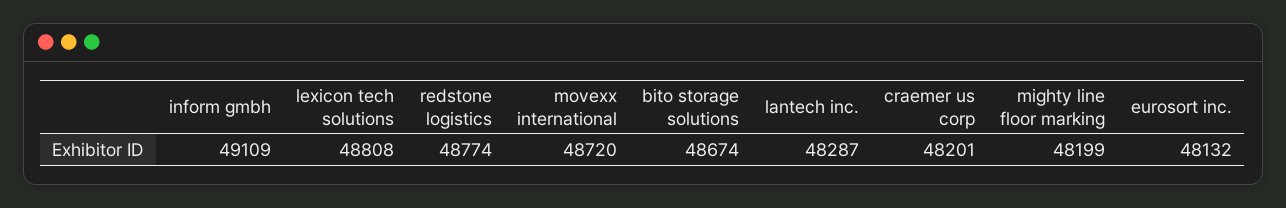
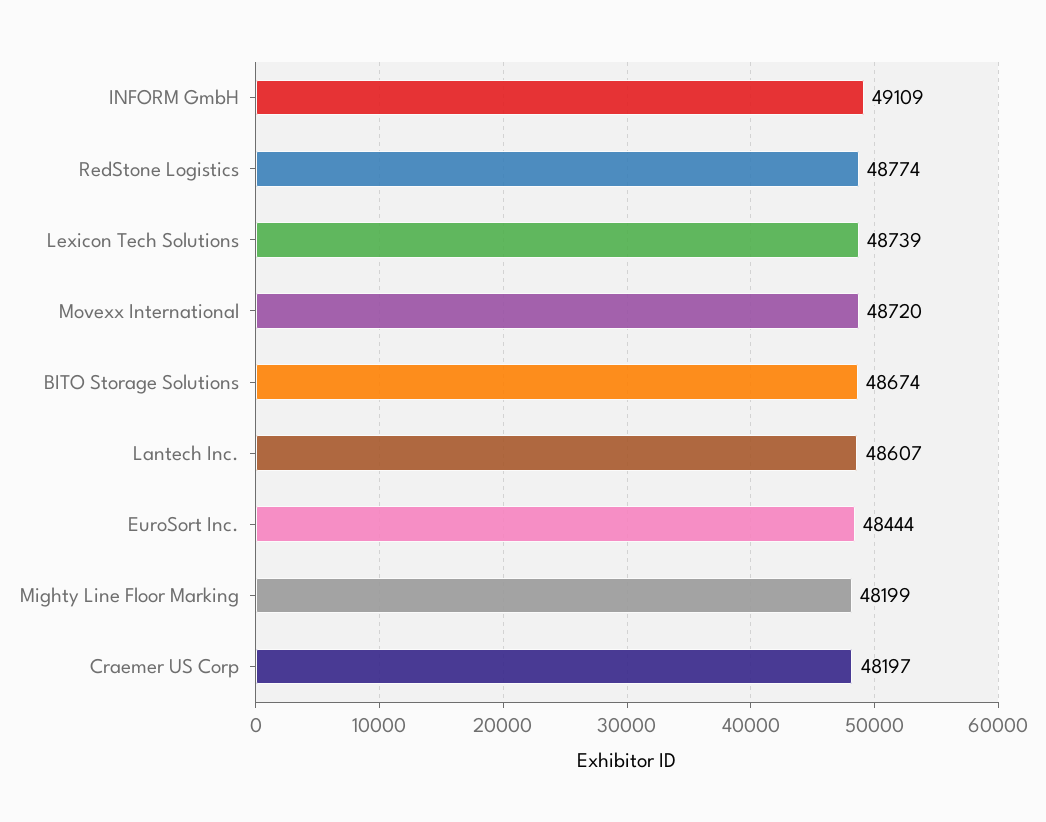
  {
    "inform gmbh": 49109,
-   "lexicon tech solutions": 48808,
+   "lexicon tech solutions": 48739,
    "redstone logistics": 48774,
    "movexx international": 48720,
    "bito storage solutions": 48674,
-   "lantech inc.": 48287,
+   "lantech inc.": 48607,
-   "craemer us corp": 48201,
+   "craemer us corp": 48197,
    "mighty line floor marking": 48199,
-   "eurosort inc.": 48132
+   "eurosort inc.": 48444
  }

